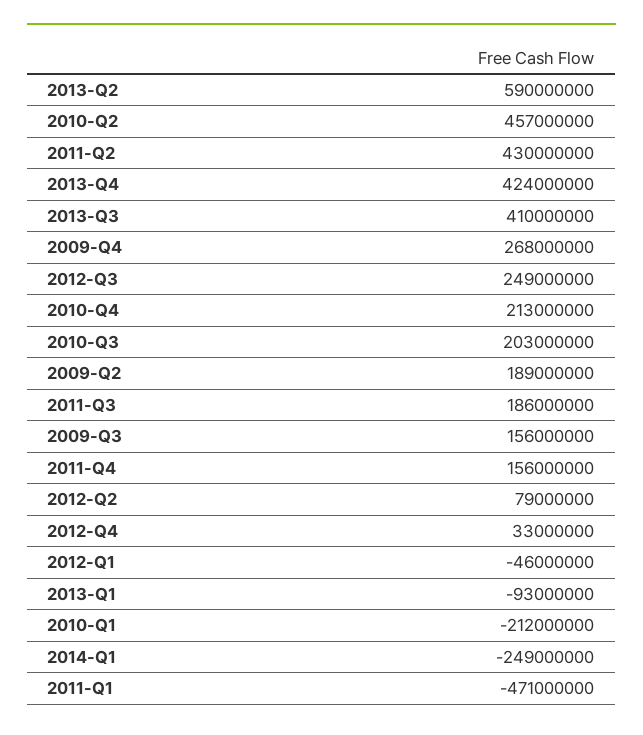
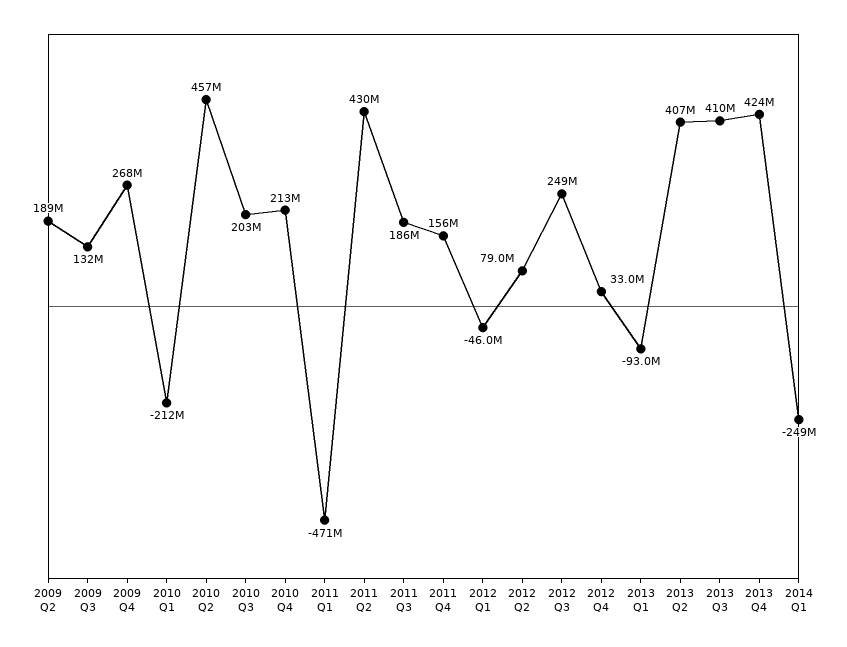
  {
-   "2013-Q2": 590000000,
+   "2013-Q2": 407000000,
    "2010-Q2": 457000000,
    "2011-Q2": 430000000,
    "2013-Q4": 424000000,
    "2013-Q3": 410000000,
    "2009-Q4": 268000000,
    "2012-Q3": 249000000,
    "2010-Q4": 213000000,
    "2010-Q3": 203000000,
    "2009-Q2": 189000000,
    "2011-Q3": 186000000,
-   "2009-Q3": 156000000,
+   "2009-Q3": 132000000,
    "2011-Q4": 156000000,
    "2012-Q2": 79000000,
    "2012-Q4": 33000000,
    "2012-Q1": -46000000,
    "2013-Q1": -93000000,
    "2010-Q1": -212000000,
    "2014-Q1": -249000000,
    "2011-Q1": -471000000
  }

